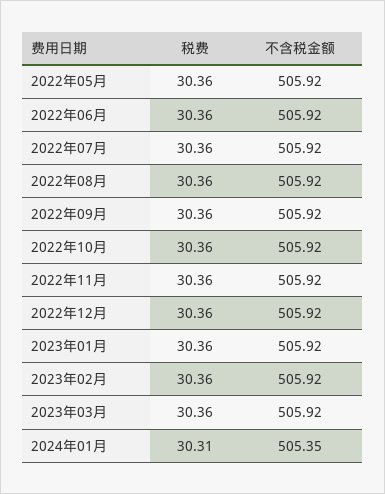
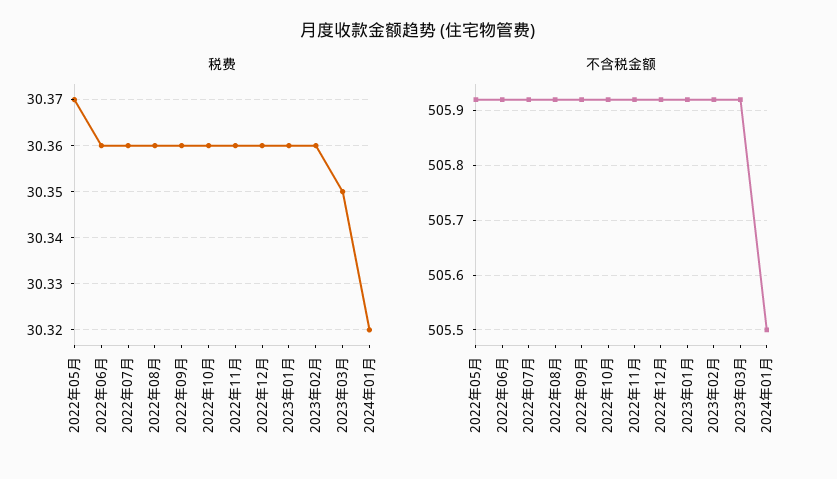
  {
    "税费": {
-     "2022年05月": 30.36,
+     "2022年05月": 30.37,
      "2022年06月": 30.36,
      "2022年07月": 30.36,
      "2022年08月": 30.36,
      "2022年09月": 30.36,
      "2022年10月": 30.36,
      "2022年11月": 30.36,
      "2022年12月": 30.36,
      "2023年01月": 30.36,
      "2023年02月": 30.36,
-     "2023年03月": 30.36,
+     "2023年03月": 30.35,
-     "2024年01月": 30.31
+     "2024年01月": 30.32
    },
    "不含税金额": {
      "2022年05月": 505.92,
      "2022年06月": 505.92,
      "2022年07月": 505.92,
      "2022年08月": 505.92,
      "2022年09月": 505.92,
      "2022年10月": 505.92,
      "2022年11月": 505.92,
      "2022年12月": 505.92,
      "2023年01月": 505.92,
      "2023年02月": 505.92,
      "2023年03月": 505.92,
-     "2024年01月": 505.35
+     "2024年01月": 505.5
    }
  }

